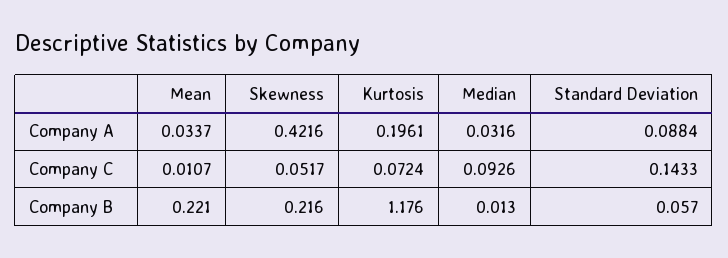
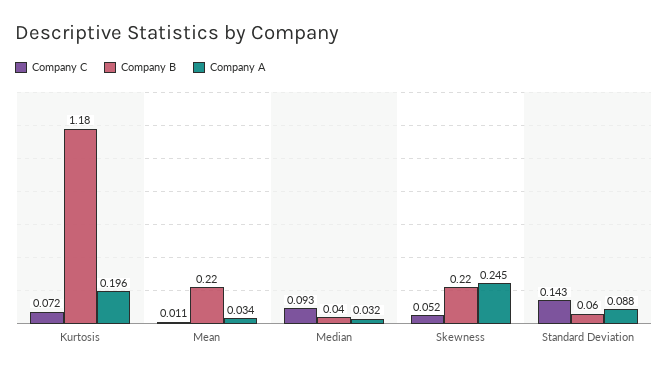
  {
    "Company A": {
      "Mean": 0.0337,
-     "Skewness": 0.4216,
+     "Skewness": 0.245,
      "Kurtosis": 0.1961,
      "Median": 0.0316,
      "Standard Deviation": 0.0884
    },
    "Company C": {
      "Mean": 0.0107,
      "Skewness": 0.0517,
      "Kurtosis": 0.0724,
      "Median": 0.0926,
      "Standard Deviation": 0.1433
    },
    "Company B": {
      "Mean": 0.221,
      "Skewness": 0.216,
      "Kurtosis": 1.176,
-     "Median": 0.013,
+     "Median": 0.04,
      "Standard Deviation": 0.057
    }
  }

